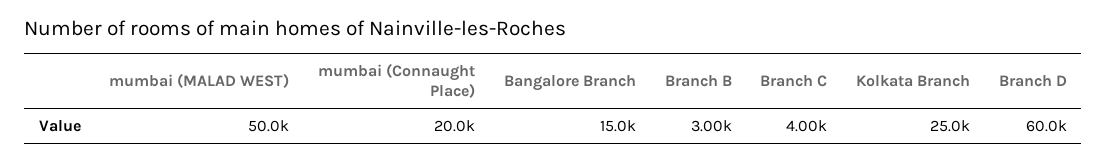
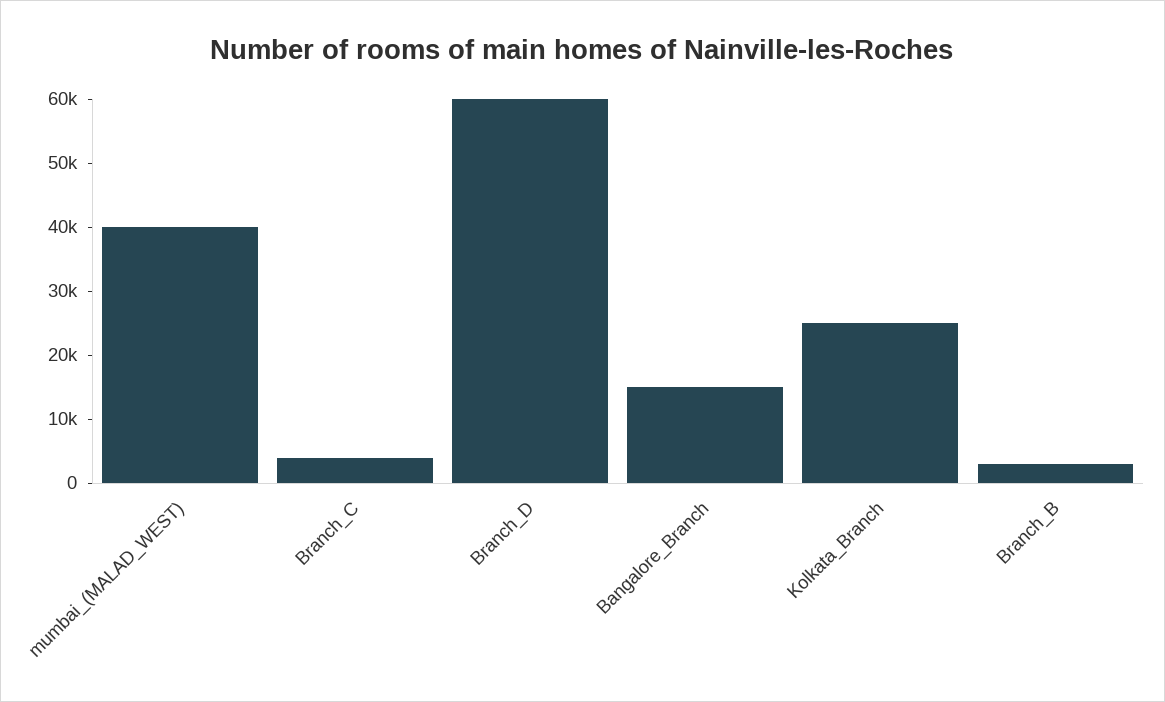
  {
-   "mumbai (MALAD WEST)": 50000,
+   "mumbai (MALAD WEST)": 40000,
-   "mumbai (Connaught Place)": 20000,
    "Bangalore Branch": 15000,
    "Branch B": 3000,
    "Branch C": 4000,
    "Kolkata Branch": 25000,
    "Branch D": 60000
  }

